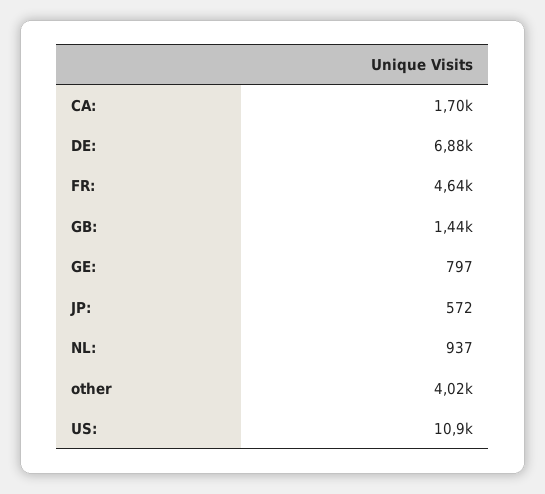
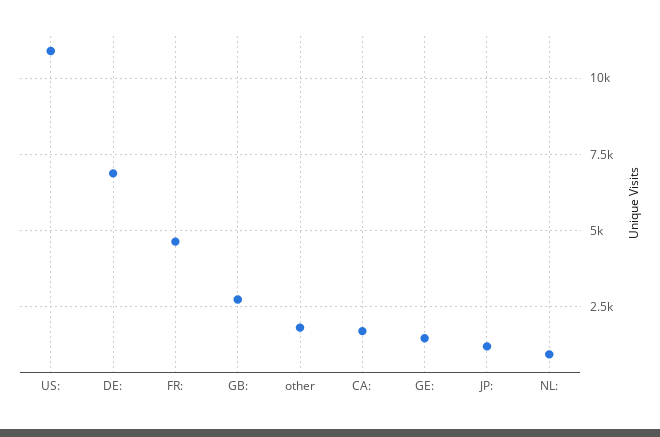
  {
    "CA:": 1700,
    "DE:": 6880,
    "FR:": 4640,
-   "GB:": 1440,
+   "GB:": 2750,
-   "GE:": 797,
+   "GE:": 1500,
-   "JP:": 572,
+   "JP:": 1250,
    "NL:": 937,
-   "other": 4020,
+   "other": 1750,
    "US:": 10900
  }

